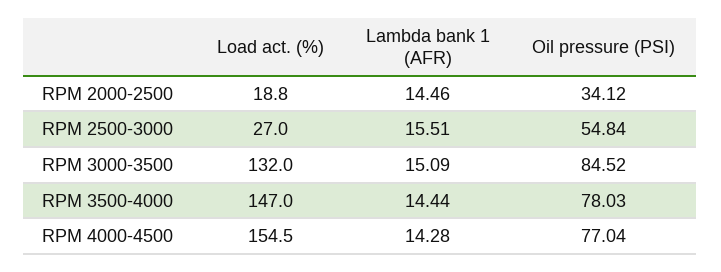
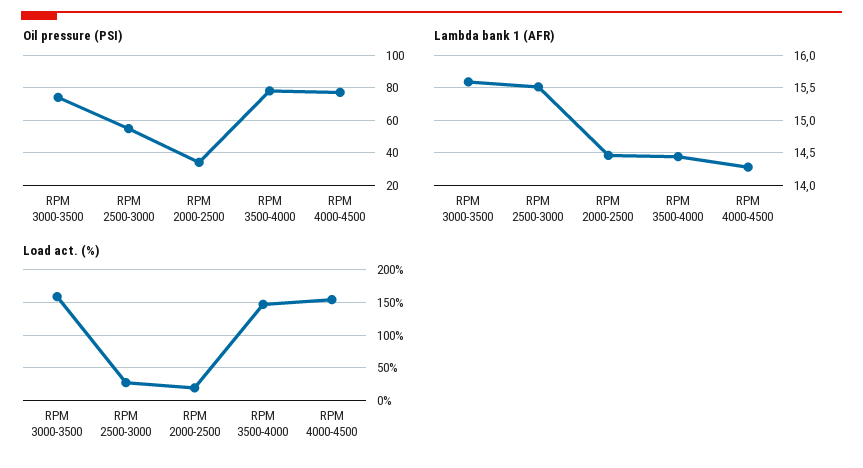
  {
    "Load act. (%)": {
      "RPM 2000-2500": 18.8,
      "RPM 2500-3000": 27,
-     "RPM 3000-3500": 132,
+     "RPM 3000-3500": 160,
      "RPM 3500-4000": 147,
      "RPM 4000-4500": 154.5
    },
    "Lambda bank 1 (AFR)": {
      "RPM 2000-2500": 14.46,
      "RPM 2500-3000": 15.51,
-     "RPM 3000-3500": 15.09,
+     "RPM 3000-3500": 15.6,
      "RPM 3500-4000": 14.44,
      "RPM 4000-4500": 14.28
    },
    "Oil pressure (PSI)": {
      "RPM 2000-2500": 34.12,
      "RPM 2500-3000": 54.84,
-     "RPM 3000-3500": 84.52,
+     "RPM 3000-3500": 75,
      "RPM 3500-4000": 78.03,
      "RPM 4000-4500": 77.04
    }
  }

